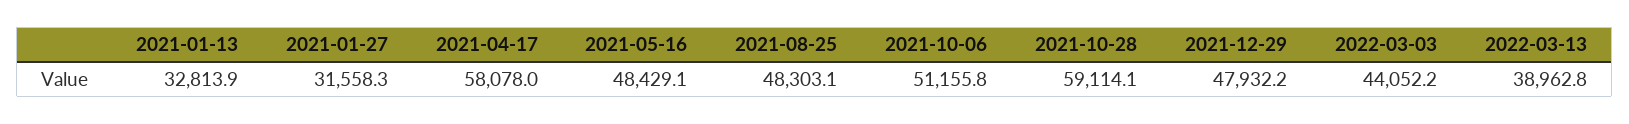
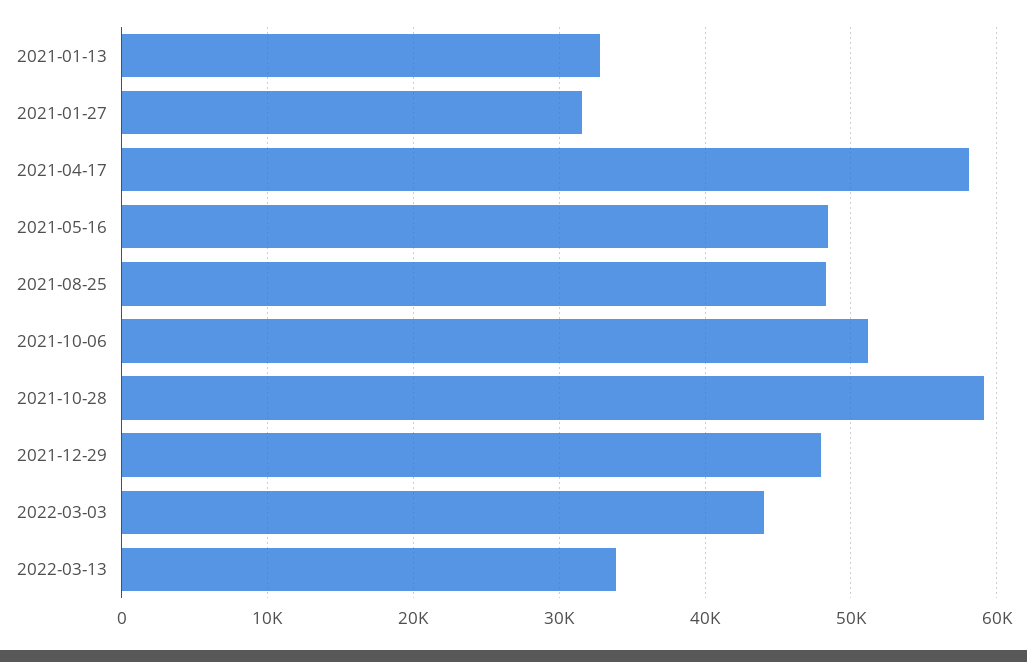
  {
    "2021-01-13": 32813.9,
    "2021-01-27": 31558.3,
    "2021-04-17": 58078,
    "2021-05-16": 48429.1,
    "2021-08-25": 48303.1,
    "2021-10-06": 51155.8,
    "2021-10-28": 59114.1,
    "2021-12-29": 47932.2,
    "2022-03-03": 44052.2,
-   "2022-03-13": 38962.8
+   "2022-03-13": 34000
  }

